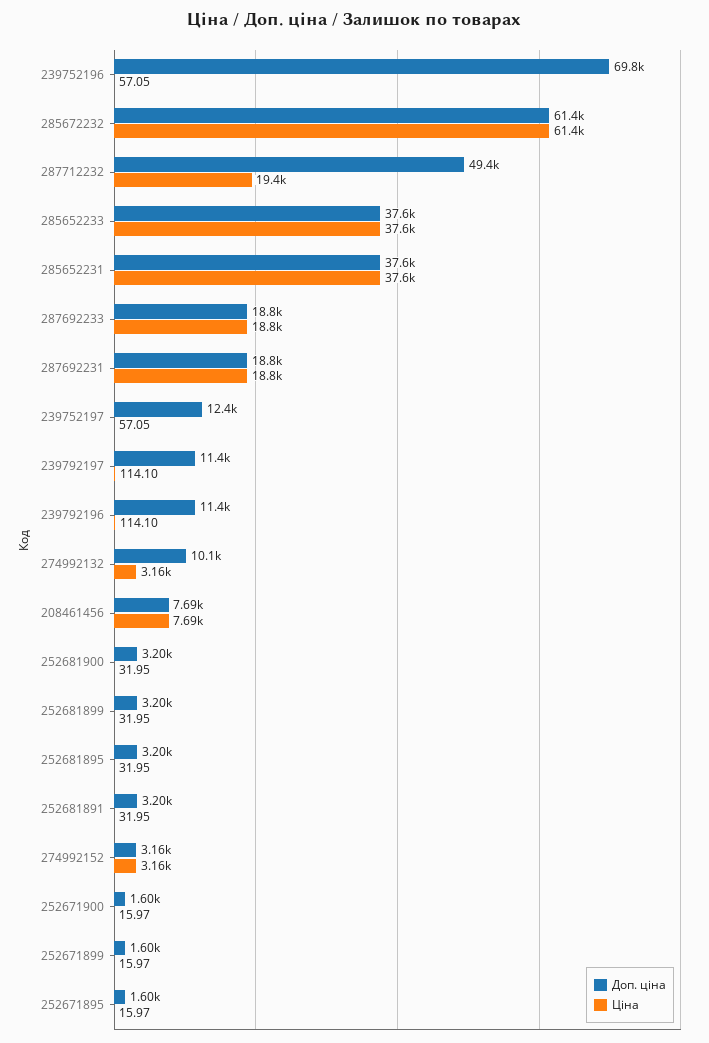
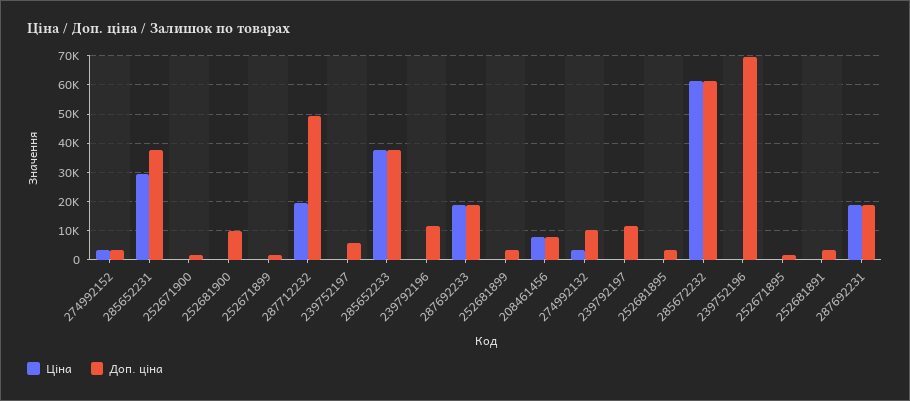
  {
    "Доп. ціна": {
      "239752196": 69800,
      "285672232": 61400,
      "287712232": 49400,
      "285652233": 37600,
      "285652231": 37600,
      "287692233": 18800,
      "287692231": 18800,
-     "239752197": 12400,
+     "239752197": 5000,
      "239792197": 11400,
      "239792196": 11400,
      "274992132": 10100,
      "208461456": 7690,
-     "252681900": 3200,
+     "252681900": 10000,
      "252681899": 3200,
      "252681895": 3200,
      "252681891": 3200,
      "274992152": 3160,
      "252671900": 1600,
      "252671899": 1600,
      "252671895": 1600
    },
    "Ціна": {
      "239752196": 57.05,
      "285672232": 61400,
      "287712232": 19400,
      "285652233": 37600,
-     "285652231": 37600,
+     "285652231": 30000,
      "287692233": 18800,
      "287692231": 18800,
      "239752197": 57.05,
      "239792197": 114.1,
      "239792196": 114.1,
      "274992132": 3160,
      "208461456": 7690,
      "252681900": 31.95,
      "252681899": 31.95,
      "252681895": 31.95,
      "252681891": 31.95,
      "274992152": 3160,
      "252671900": 15.97,
      "252671899": 15.97,
      "252671895": 15.97
    }
  }

